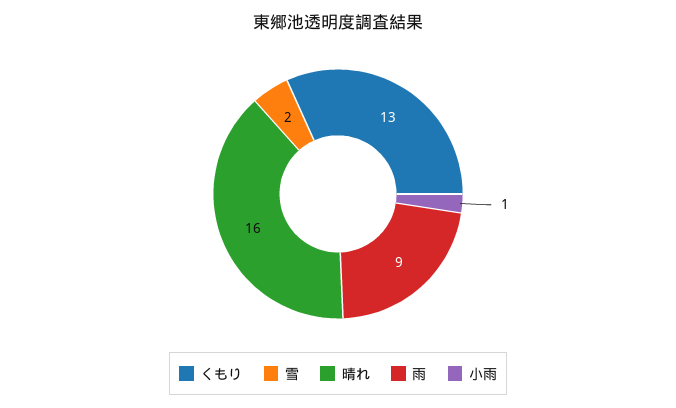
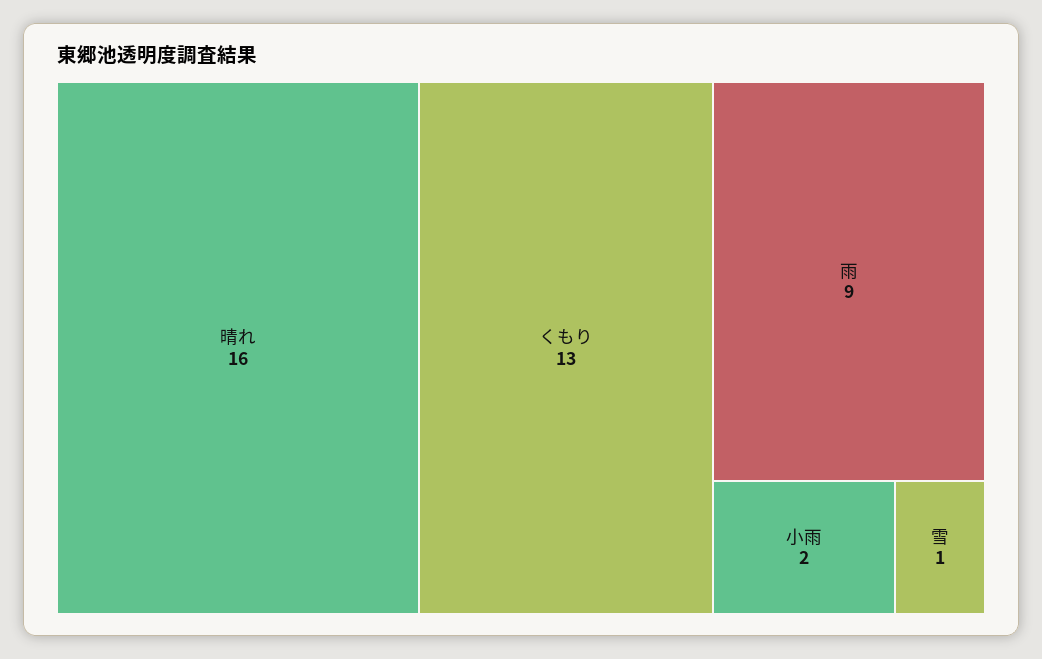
  {
    "くもり": 13,
-   "雪": 2,
+   "雪": 1,
    "晴れ": 16,
    "雨": 9,
-   "小雨": 1
+   "小雨": 2
  }

